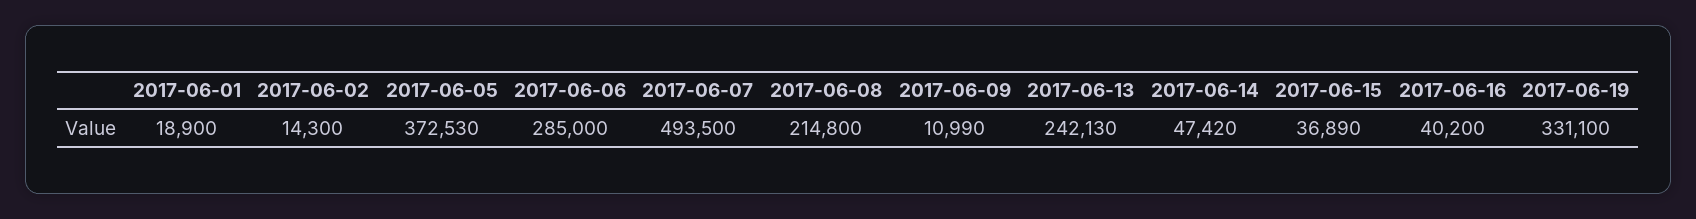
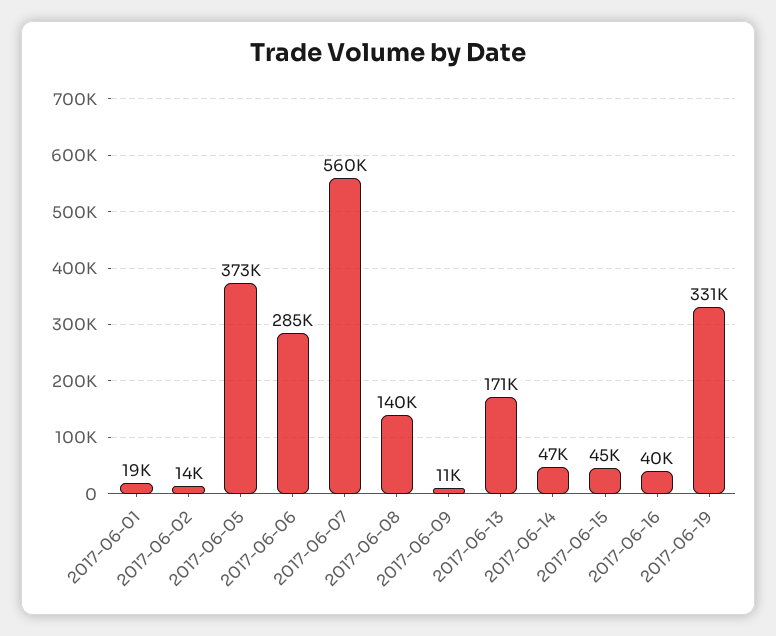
  {
    "2017-06-01": 18900,
    "2017-06-02": 14300,
    "2017-06-05": 372530,
    "2017-06-06": 285000,
-   "2017-06-07": 493500,
+   "2017-06-07": 560000,
-   "2017-06-08": 214800,
+   "2017-06-08": 140000,
    "2017-06-09": 10990,
-   "2017-06-13": 242130,
+   "2017-06-13": 171000,
    "2017-06-14": 47420,
-   "2017-06-15": 36890,
+   "2017-06-15": 45000,
    "2017-06-16": 40200,
    "2017-06-19": 331100
  }

